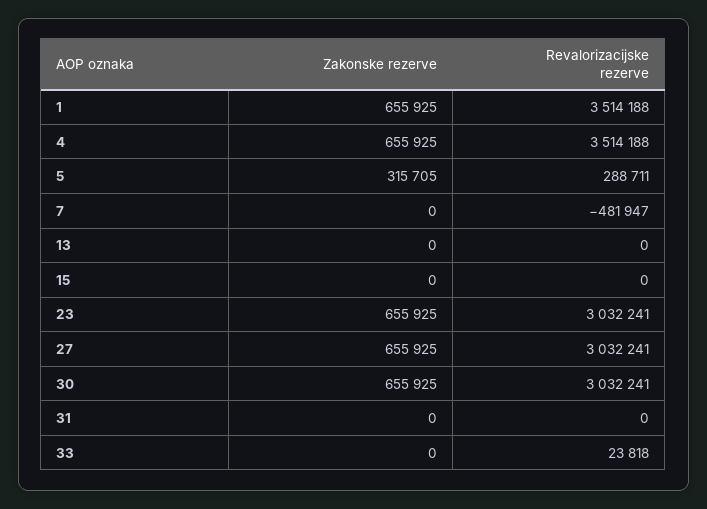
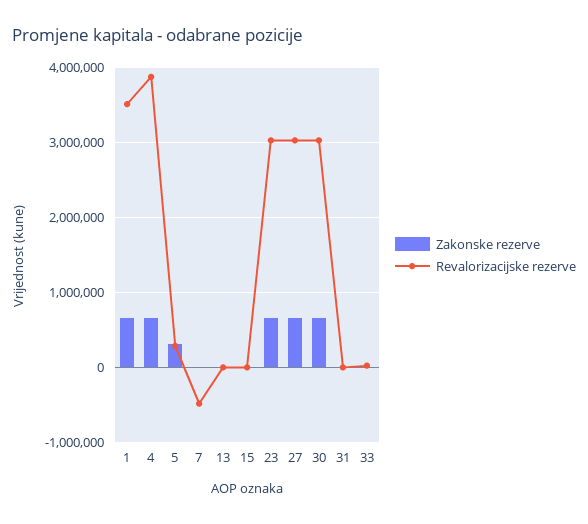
  {
    "Zakonske rezerve": {
      "1": 655925,
      "4": 655925,
      "5": 315705,
      "7": 0,
      "13": 0,
      "15": 0,
      "23": 655925,
      "27": 655925,
      "30": 655925,
      "31": 0,
      "33": 0
    },
    "Revalorizacijske rezerve": {
      "1": 3514188,
-     "4": 3514188,
+     "4": 3900000,
      "5": 288711,
      "7": -481947,
      "13": 0,
      "15": 0,
      "23": 3032241,
      "27": 3032241,
      "30": 3032241,
      "31": 0,
      "33": 23818
    }
  }

